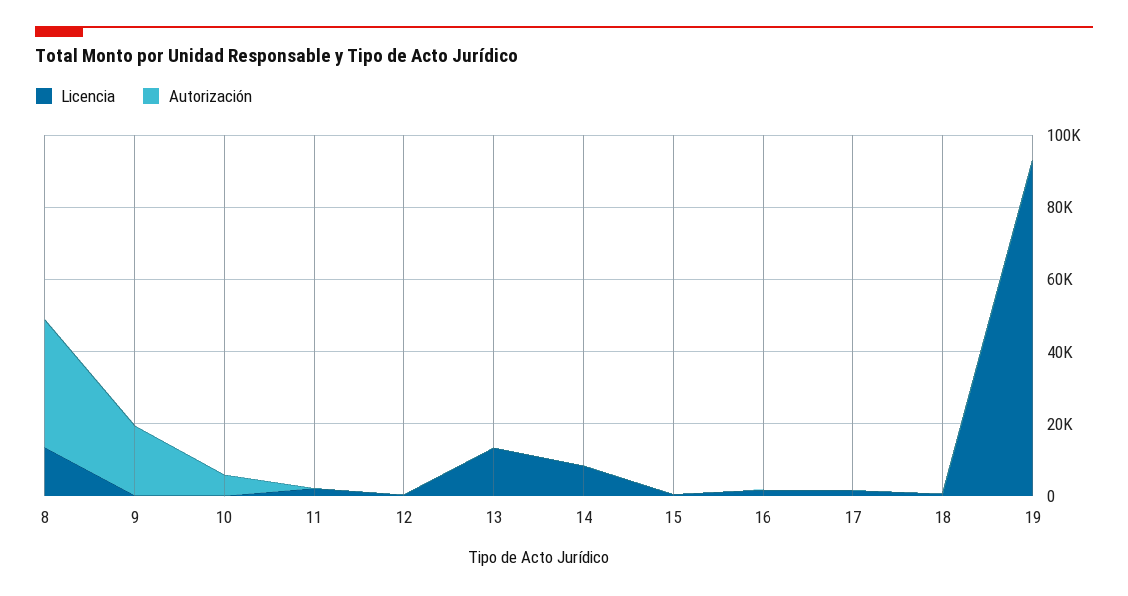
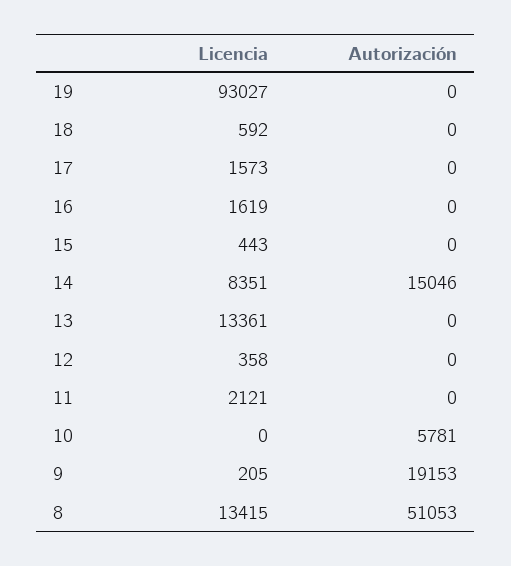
  {
    "Licencia": {
      "8": 13415,
      "9": 205,
      "10": 0,
      "11": 2121,
      "12": 358,
      "13": 13361,
      "14": 8351,
      "15": 443,
      "16": 1619,
      "17": 1573,
      "18": 592,
      "19": 93027
    },
    "Autorización": {
-     "8": 35000,
+     "8": 51053,
      "9": 19153,
      "10": 5781,
      "11": 0,
      "12": 0,
      "13": 0,
-     "14": 0,
+     "14": 15046,
      "15": 0,
      "16": 0,
      "17": 0,
      "18": 0,
      "19": 0
    }
  }

